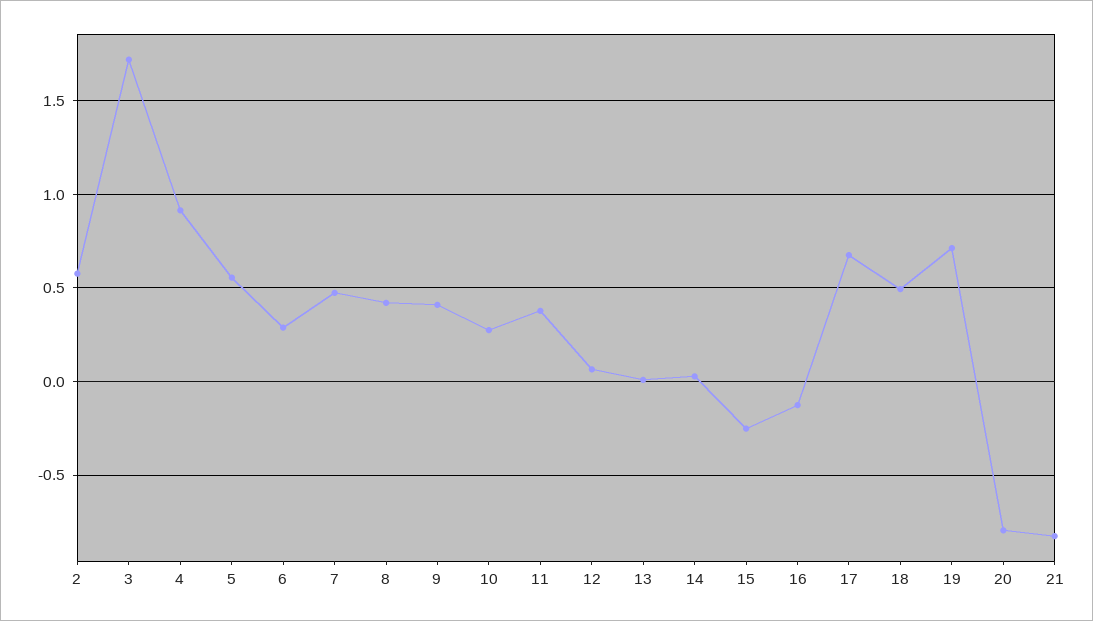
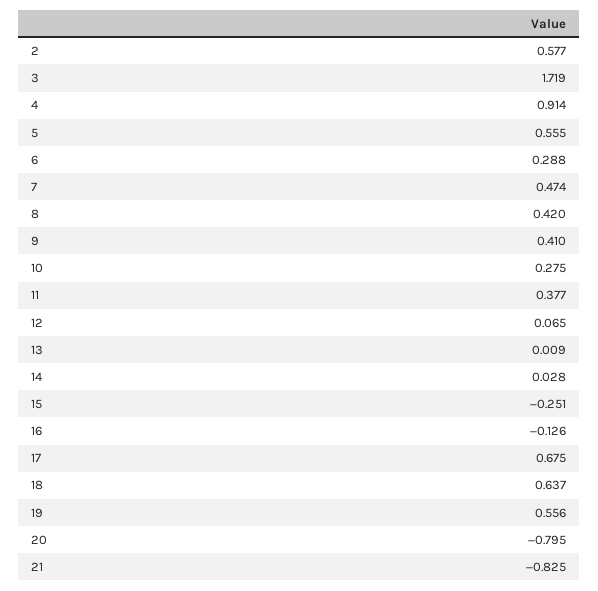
  {
    "2": 0.577,
    "3": 1.719,
    "4": 0.914,
    "5": 0.555,
    "6": 0.288,
    "7": 0.474,
    "8": 0.42,
    "9": 0.41,
    "10": 0.275,
    "11": 0.377,
    "12": 0.065,
    "13": 0.009,
    "14": 0.028,
    "15": -0.251,
    "16": -0.126,
    "17": 0.675,
-   "18": 0.5,
+   "18": 0.637,
-   "19": 0.7,
+   "19": 0.556,
    "20": -0.795,
    "21": -0.825
  }

